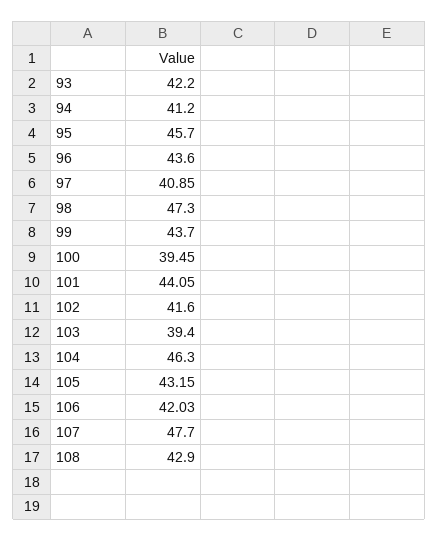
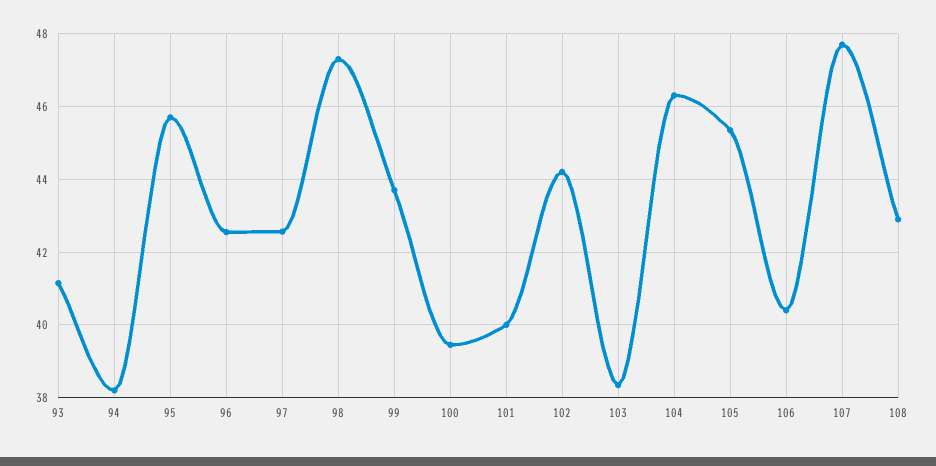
  {
-   "93": 42.2,
+   "93": 41.2,
-   "94": 41.2,
+   "94": 38.2,
    "95": 45.7,
-   "96": 43.6,
+   "96": 42.6,
-   "97": 40.85,
+   "97": 42.6,
    "98": 47.3,
    "99": 43.7,
    "100": 39.45,
-   "101": 44.05,
+   "101": 40,
-   "102": 41.6,
+   "102": 44.2,
-   "103": 39.4,
+   "103": 38.4,
    "104": 46.3,
-   "105": 43.15,
+   "105": 45.4,
-   "106": 42.03,
+   "106": 40.4,
    "107": 47.7,
    "108": 42.9
  }

